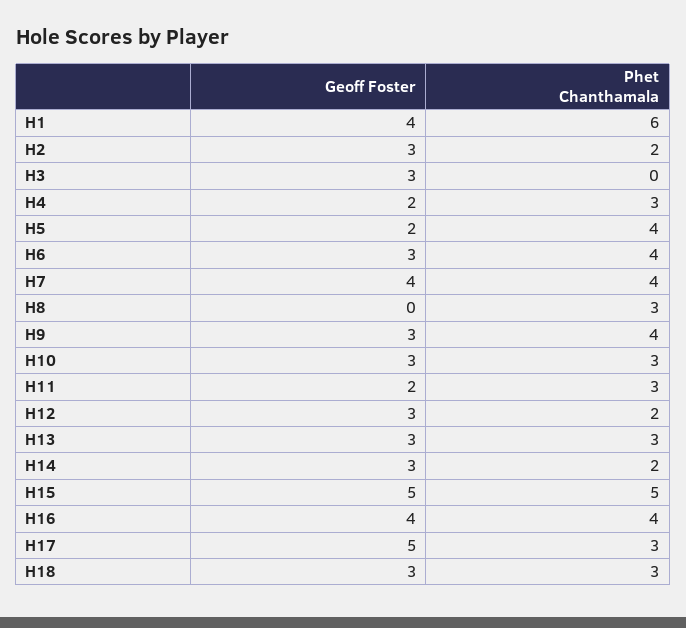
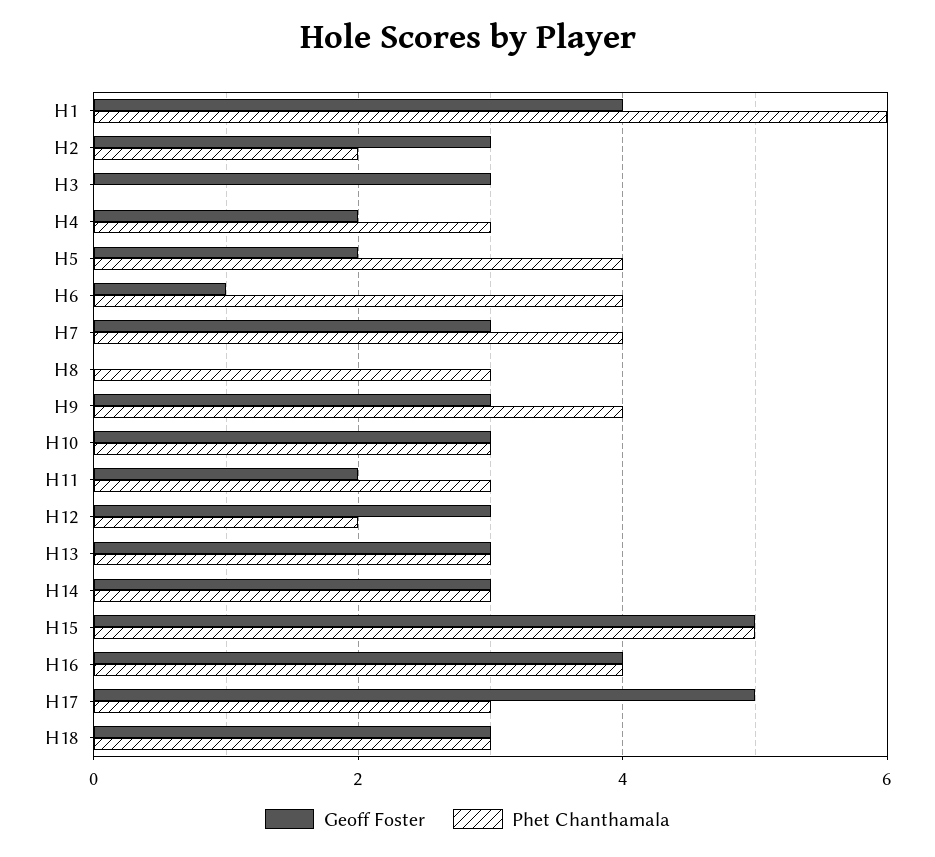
  {
    "Geoff Foster": {
      "H1": 4,
      "H2": 3,
      "H3": 3,
      "H4": 2,
      "H5": 2,
-     "H6": 3,
+     "H6": 1,
-     "H7": 4,
+     "H7": 3,
      "H8": 0,
      "H9": 3,
      "H10": 3,
      "H11": 2,
      "H12": 3,
      "H13": 3,
      "H14": 3,
      "H15": 5,
      "H16": 4,
      "H17": 5,
      "H18": 3
    },
    "Phet Chanthamala": {
      "H1": 6,
      "H2": 2,
      "H3": 0,
      "H4": 3,
      "H5": 4,
      "H6": 4,
      "H7": 4,
      "H8": 3,
      "H9": 4,
      "H10": 3,
      "H11": 3,
      "H12": 2,
      "H13": 3,
-     "H14": 2,
+     "H14": 3,
      "H15": 5,
      "H16": 4,
      "H17": 3,
      "H18": 3
    }
  }

